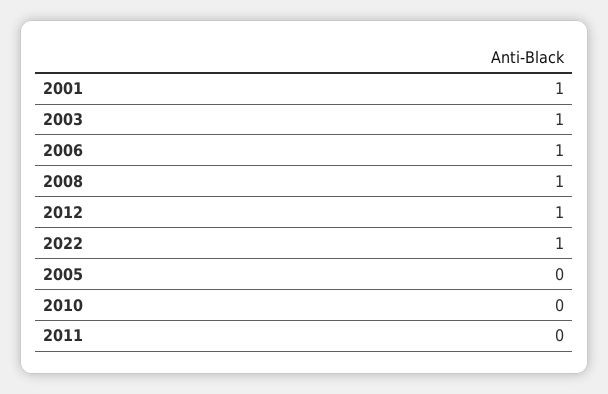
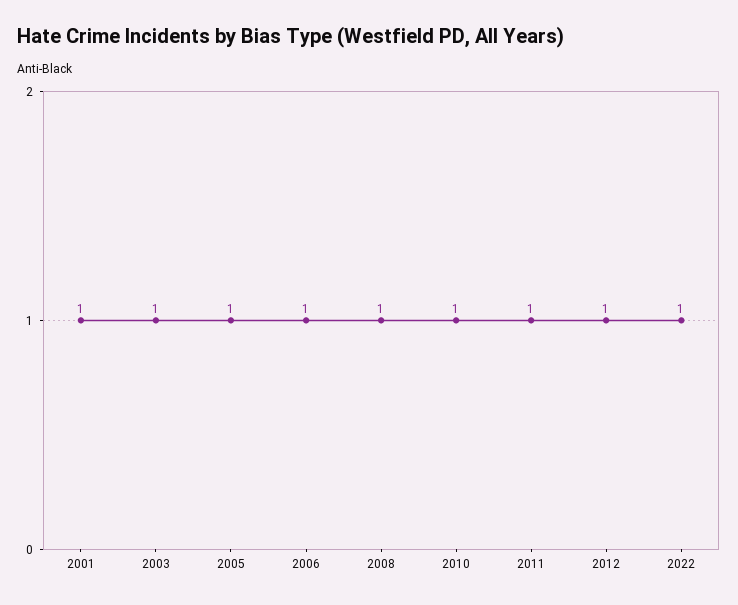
  {
    "2001": 1,
    "2003": 1,
    "2006": 1,
    "2008": 1,
    "2012": 1,
    "2022": 1,
-   "2005": 0,
+   "2005": 1,
-   "2010": 0,
+   "2010": 1,
-   "2011": 0
+   "2011": 1
  }

